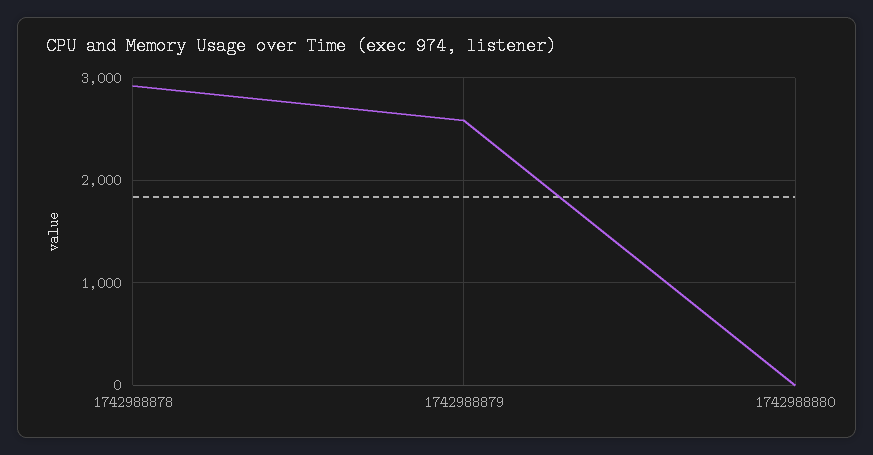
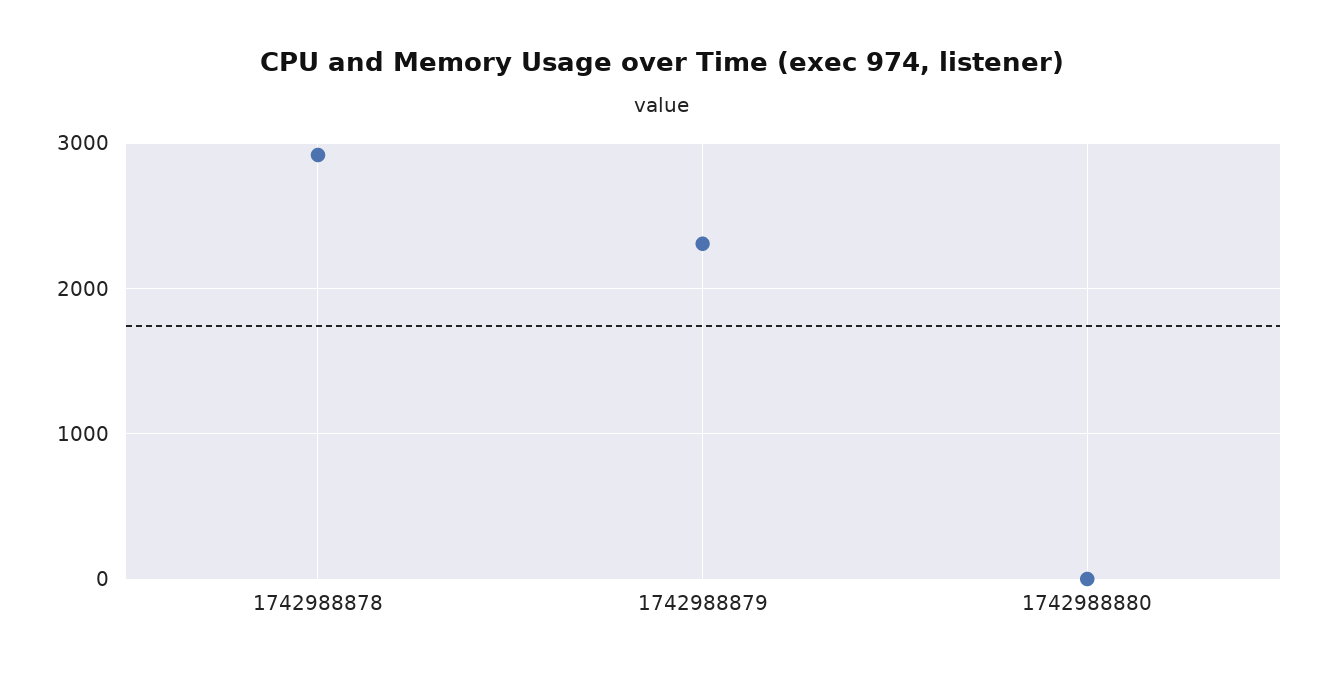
  {
    "1742988878": 2900,
-   "1742988879": 2600,
+   "1742988879": 2300,
    "1742988880": 0
  }

